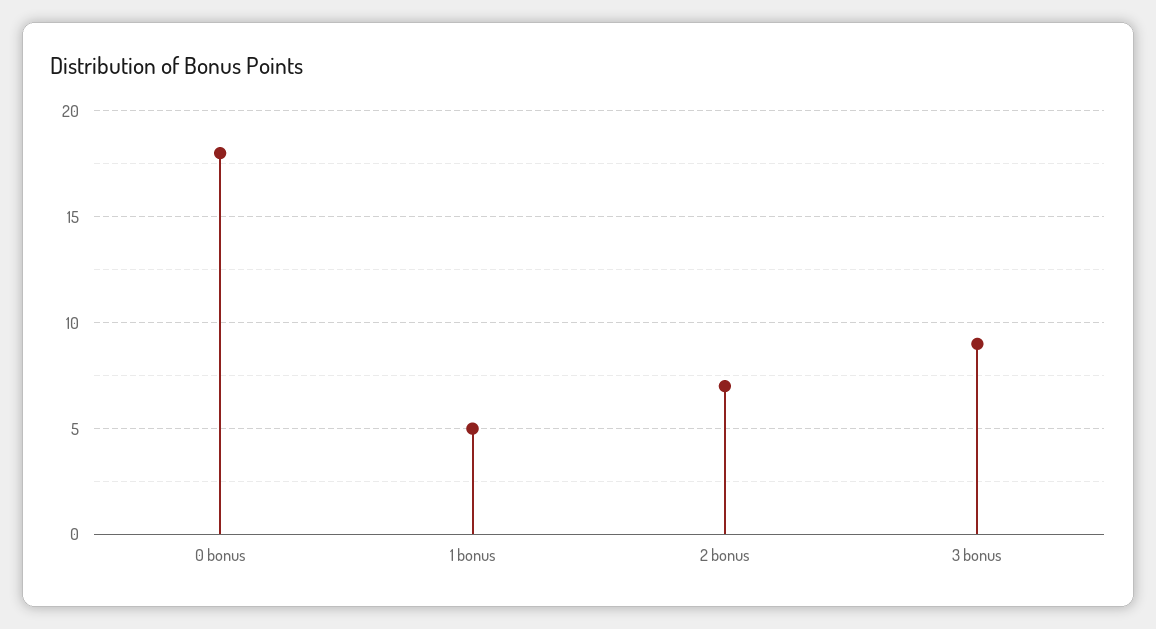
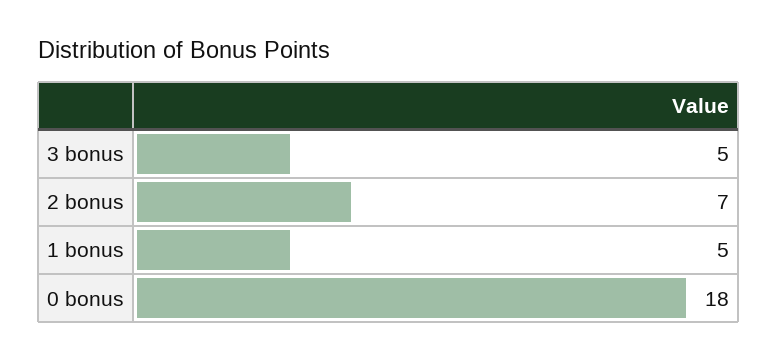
  {
    "0 bonus": 18,
    "1 bonus": 5,
    "2 bonus": 7,
-   "3 bonus": 9
+   "3 bonus": 5
  }

